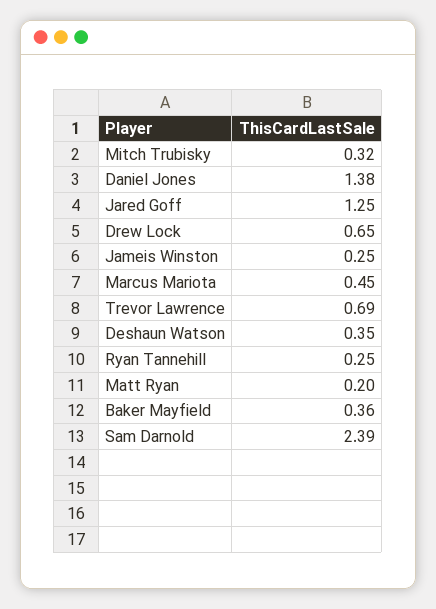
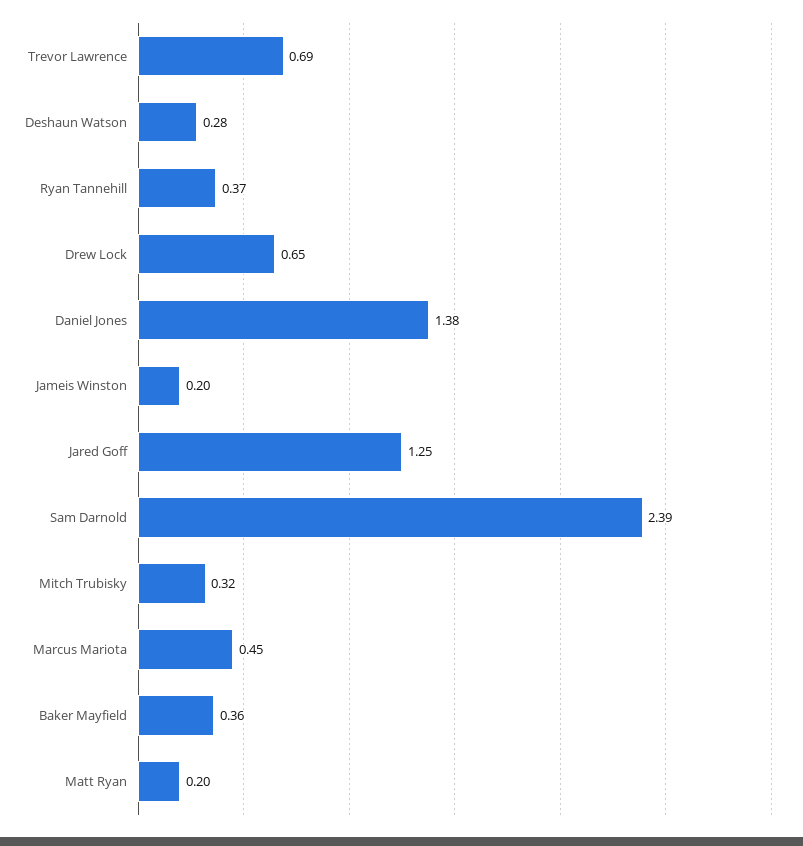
  {
    "Mitch Trubisky": 0.32,
    "Daniel Jones": 1.38,
    "Jared Goff": 1.25,
    "Drew Lock": 0.65,
-   "Jameis Winston": 0.25,
+   "Jameis Winston": 0.2,
    "Marcus Mariota": 0.45,
    "Trevor Lawrence": 0.69,
-   "Deshaun Watson": 0.35,
+   "Deshaun Watson": 0.28,
-   "Ryan Tannehill": 0.25,
+   "Ryan Tannehill": 0.37,
    "Matt Ryan": 0.2,
    "Baker Mayfield": 0.36,
    "Sam Darnold": 2.39
  }

